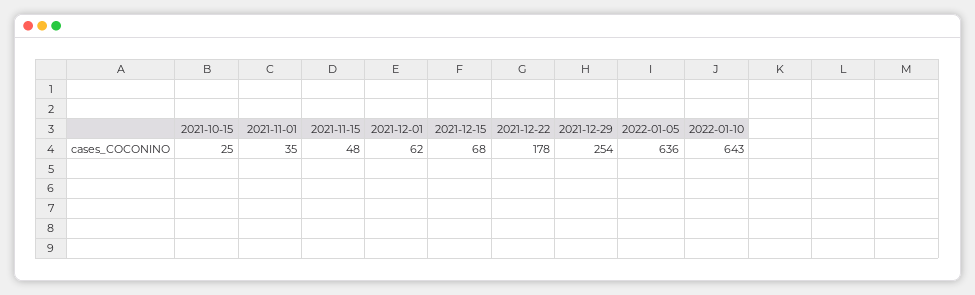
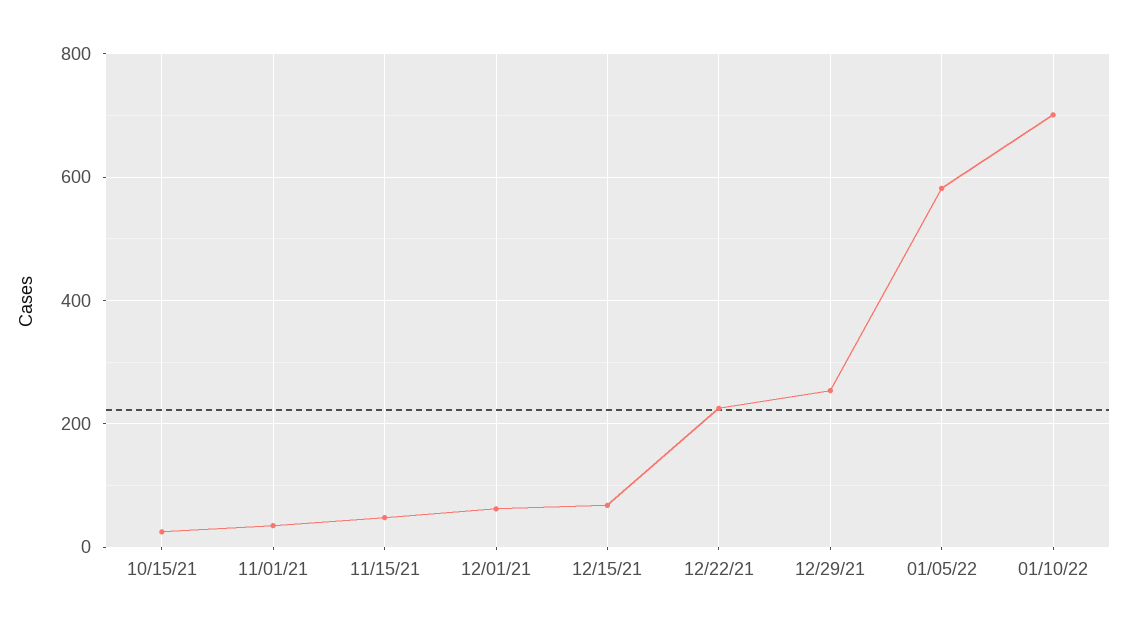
  {
    "2021-10-15": 25,
    "2021-11-01": 35,
    "2021-11-15": 48,
    "2021-12-01": 62,
    "2021-12-15": 68,
-   "2021-12-22": 178,
+   "2021-12-22": 220,
    "2021-12-29": 254,
-   "2022-01-05": 636,
+   "2022-01-05": 580,
-   "2022-01-10": 643
+   "2022-01-10": 700
  }

